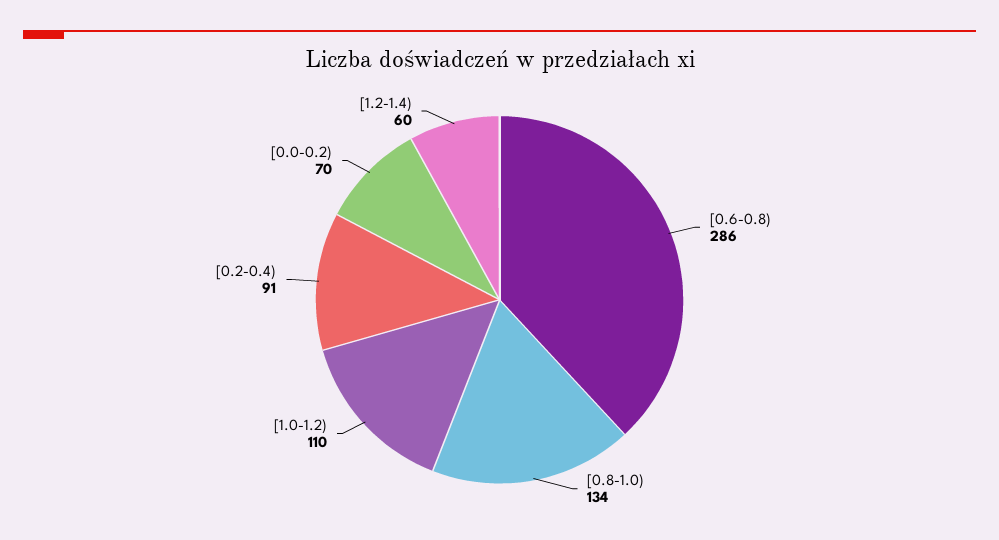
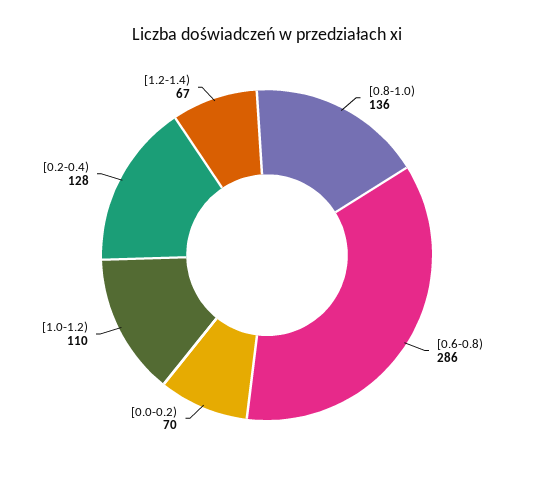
  {
    "[0.6-0.8)": 286,
-   "[0.8-1.0)": 134,
+   "[0.8-1.0)": 136,
    "[1.0-1.2)": 110,
-   "[0.2-0.4)": 91,
+   "[0.2-0.4)": 128,
    "[0.0-0.2)": 70,
-   "[1.2-1.4)": 60
+   "[1.2-1.4)": 67
  }

